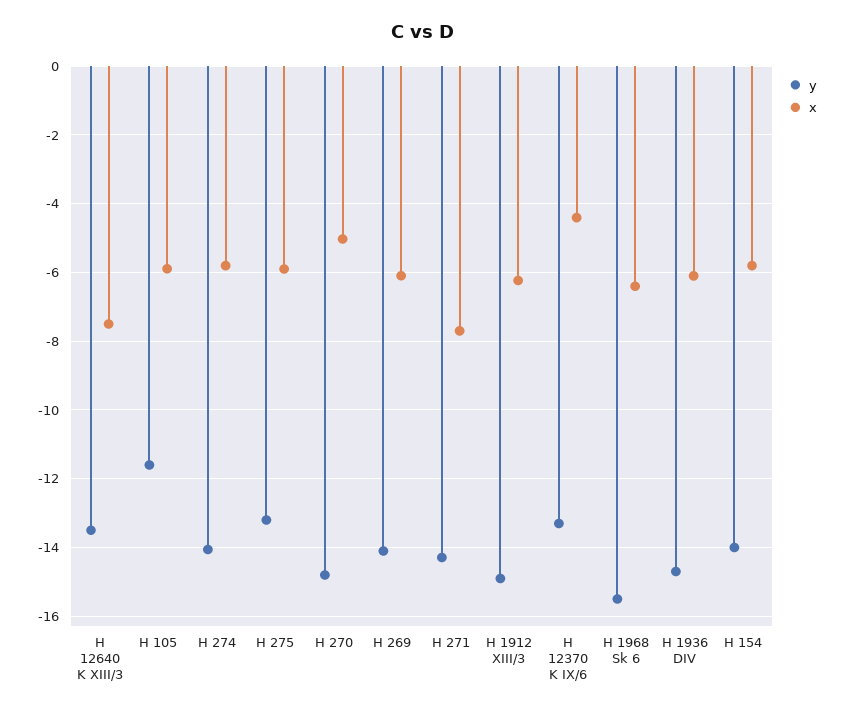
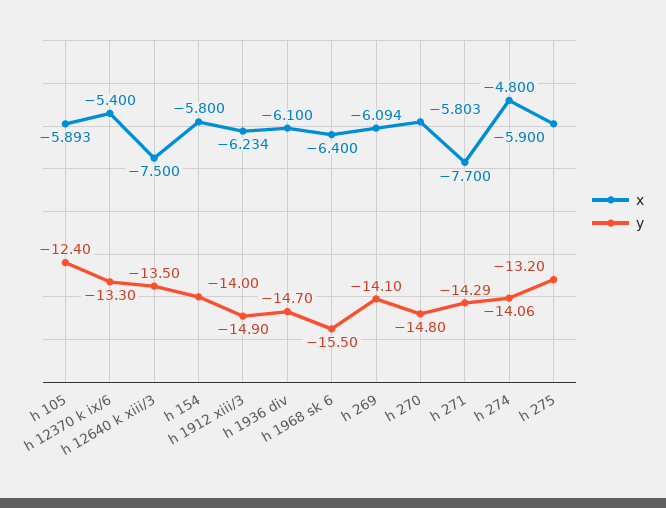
  {
    "y": {
      "H 12640 K XIII/3": -13.5,
-     "H 105": -11.6,
+     "H 105": -12.4,
      "H 274": -14.06,
      "H 275": -13.2,
      "H 270": -14.8,
      "H 269": -14.1,
      "H 271": -14.29,
      "H 1912 XIII/3": -14.9,
      "H 12370 K IX/6": -13.3,
      "H 1968 Sk 6": -15.5,
      "H 1936 DIV": -14.7,
      "H 154": -14
    },
    "x": {
      "H 12640 K XIII/3": -7.5,
      "H 105": -5.893,
-     "H 274": -5.8,
+     "H 274": -4.8,
      "H 275": -5.9,
-     "H 270": -5,
+     "H 270": -5.803,
      "H 269": -6.094,
      "H 271": -7.7,
      "H 1912 XIII/3": -6.234,
-     "H 12370 K IX/6": -4.4,
+     "H 12370 K IX/6": -5.4,
      "H 1968 Sk 6": -6.4,
      "H 1936 DIV": -6.1,
      "H 154": -5.8
    }
  }

